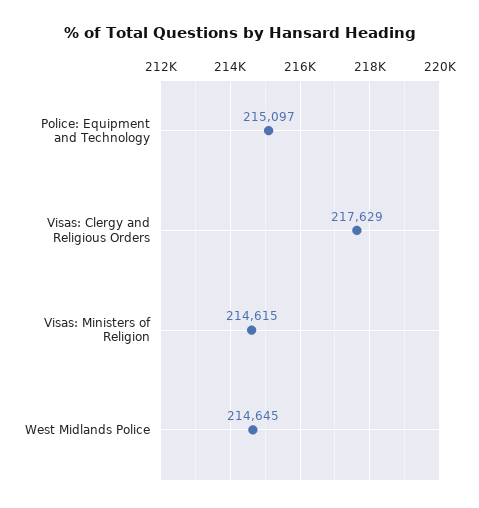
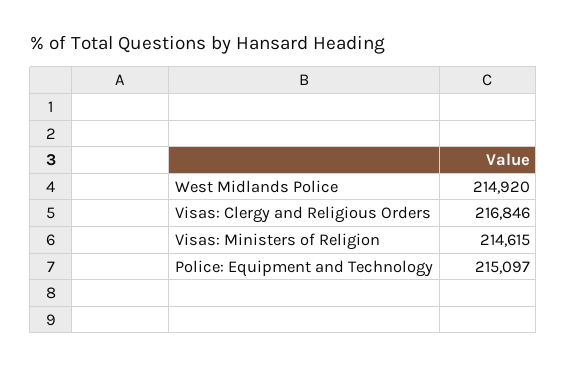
  {
    "Police: Equipment and Technology": 215097,
-   "Visas: Clergy and Religious Orders": 217629,
+   "Visas: Clergy and Religious Orders": 216846,
    "Visas: Ministers of Religion": 214615,
-   "West Midlands Police": 214645
+   "West Midlands Police": 214920
  }

